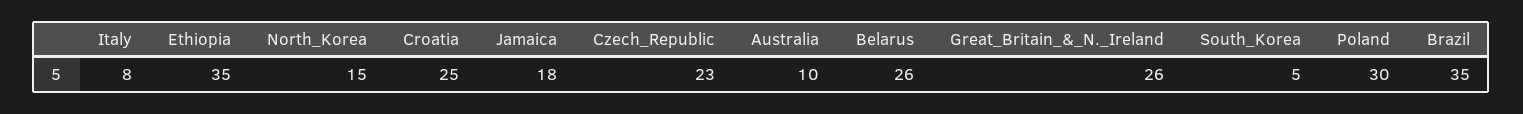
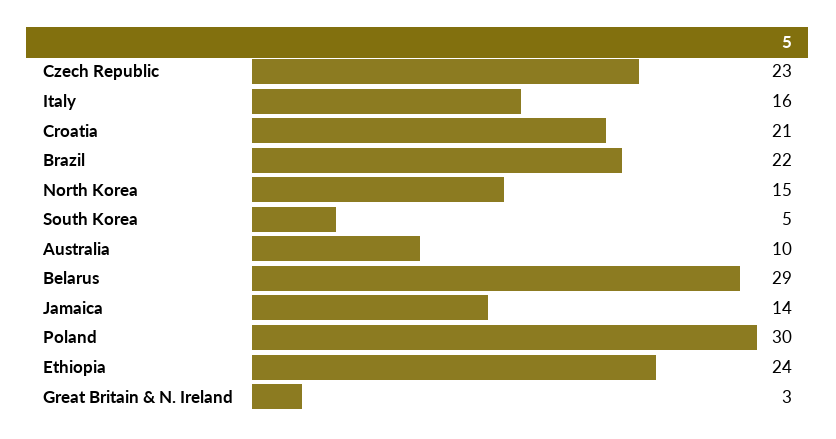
  {
-   "Italy": 8,
+   "Italy": 16,
-   "Ethiopia": 35,
+   "Ethiopia": 24,
    "North_Korea": 15,
-   "Croatia": 25,
+   "Croatia": 21,
-   "Jamaica": 18,
+   "Jamaica": 14,
    "Czech_Republic": 23,
    "Australia": 10,
-   "Belarus": 26,
+   "Belarus": 29,
-   "Great_Britain_&_N._Ireland": 26,
+   "Great_Britain_&_N._Ireland": 3,
    "South_Korea": 5,
    "Poland": 30,
-   "Brazil": 35
+   "Brazil": 22
  }

